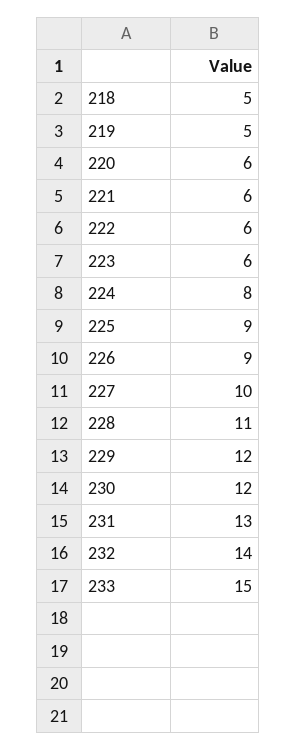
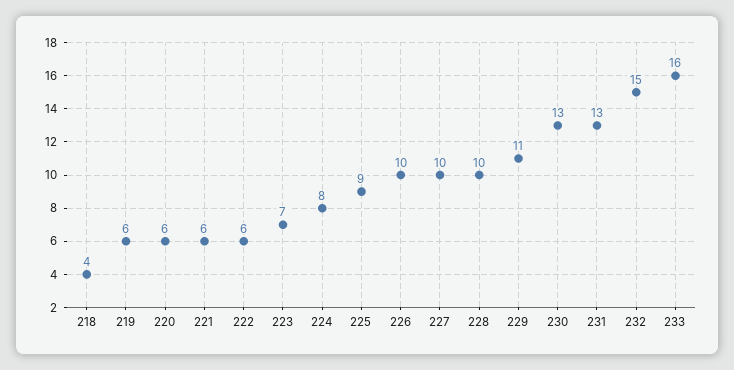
  {
-   "218": 5,
+   "218": 4,
-   "219": 5,
+   "219": 6,
    "220": 6,
    "221": 6,
    "222": 6,
-   "223": 6,
+   "223": 7,
    "224": 8,
    "225": 9,
-   "226": 9,
+   "226": 10,
    "227": 10,
-   "228": 11,
+   "228": 10,
-   "229": 12,
+   "229": 11,
-   "230": 12,
+   "230": 13,
    "231": 13,
-   "232": 14,
+   "232": 15,
-   "233": 15
+   "233": 16
  }

